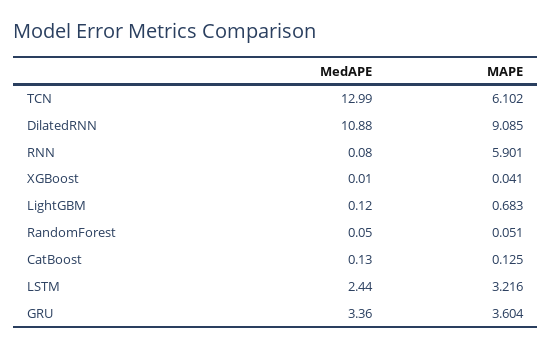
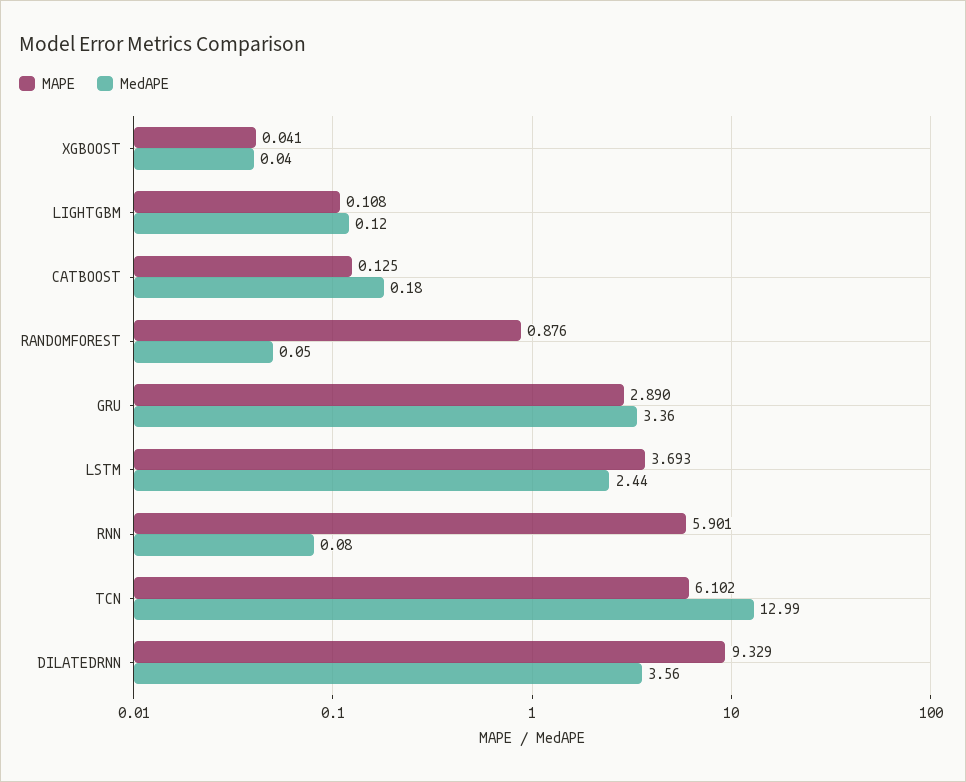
  {
    "MedAPE": {
      "TCN": 12.99,
-     "DilatedRNN": 10.88,
+     "DilatedRNN": 3.56,
      "RNN": 0.08,
-     "XGBoost": 0.01,
+     "XGBoost": 0.04,
      "LightGBM": 0.12,
      "RandomForest": 0.05,
-     "CatBoost": 0.13,
+     "CatBoost": 0.18,
      "LSTM": 2.44,
      "GRU": 3.36
    },
    "MAPE": {
      "TCN": 6.102,
-     "DilatedRNN": 9.085,
+     "DilatedRNN": 9.329,
      "RNN": 5.901,
      "XGBoost": 0.041,
-     "LightGBM": 0.683,
+     "LightGBM": 0.108,
-     "RandomForest": 0.051,
+     "RandomForest": 0.876,
      "CatBoost": 0.125,
-     "LSTM": 3.216,
+     "LSTM": 3.693,
-     "GRU": 3.604
+     "GRU": 2.89
    }
  }

